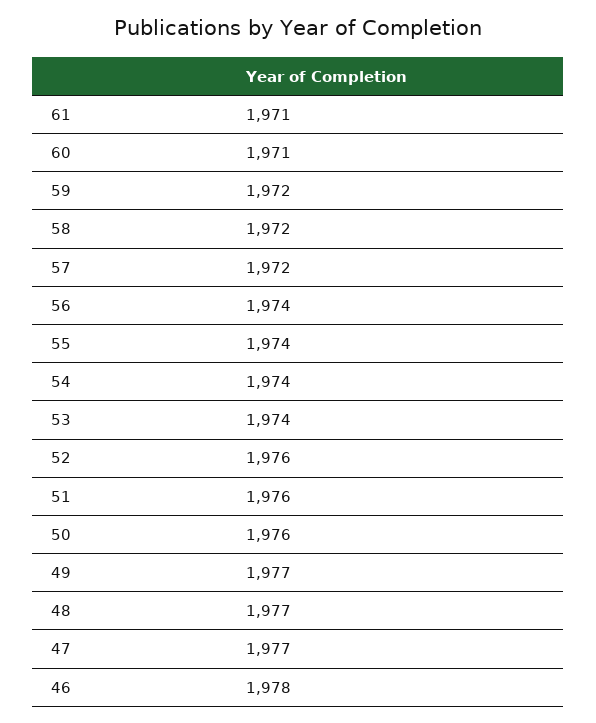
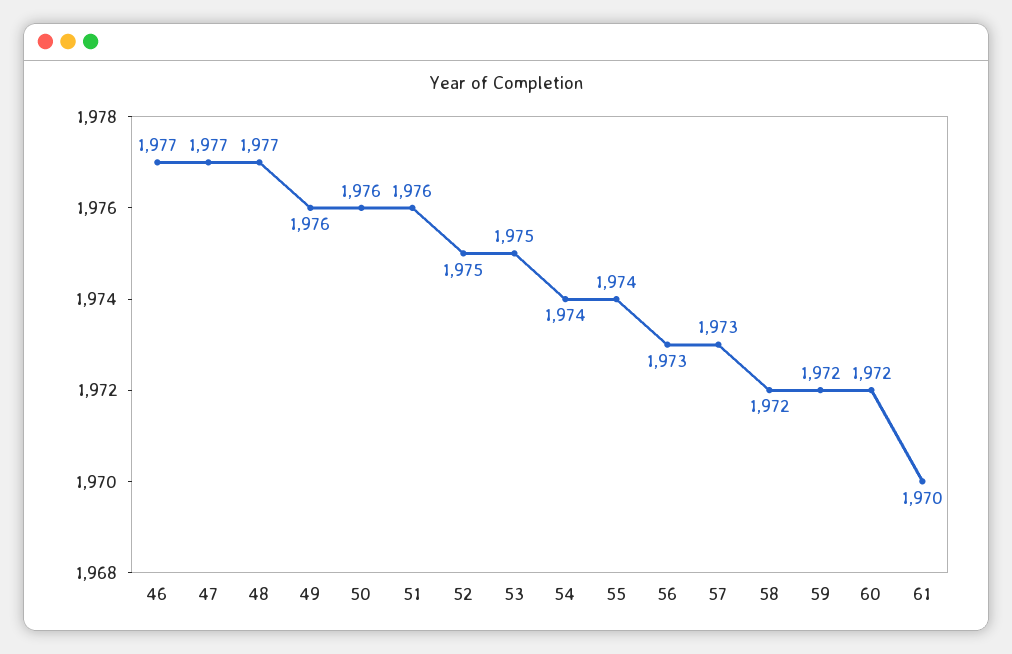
  {
-   "61": 1971,
+   "61": 1970,
-   "60": 1971,
+   "60": 1972,
    "59": 1972,
    "58": 1972,
-   "57": 1972,
+   "57": 1973,
-   "56": 1974,
+   "56": 1973,
    "55": 1974,
    "54": 1974,
-   "53": 1974,
+   "53": 1975,
-   "52": 1976,
+   "52": 1975,
    "51": 1976,
    "50": 1976,
-   "49": 1977,
+   "49": 1976,
    "48": 1977,
    "47": 1977,
-   "46": 1978
+   "46": 1977
  }

